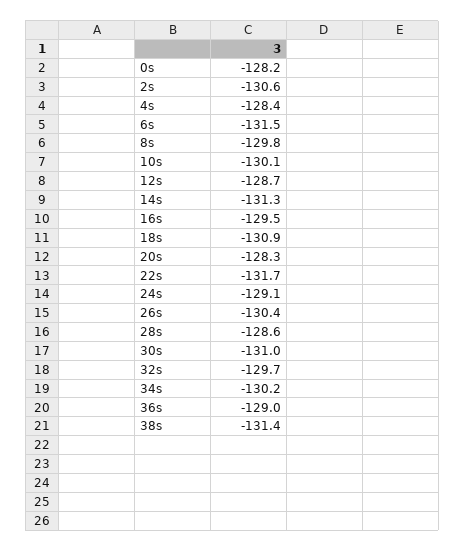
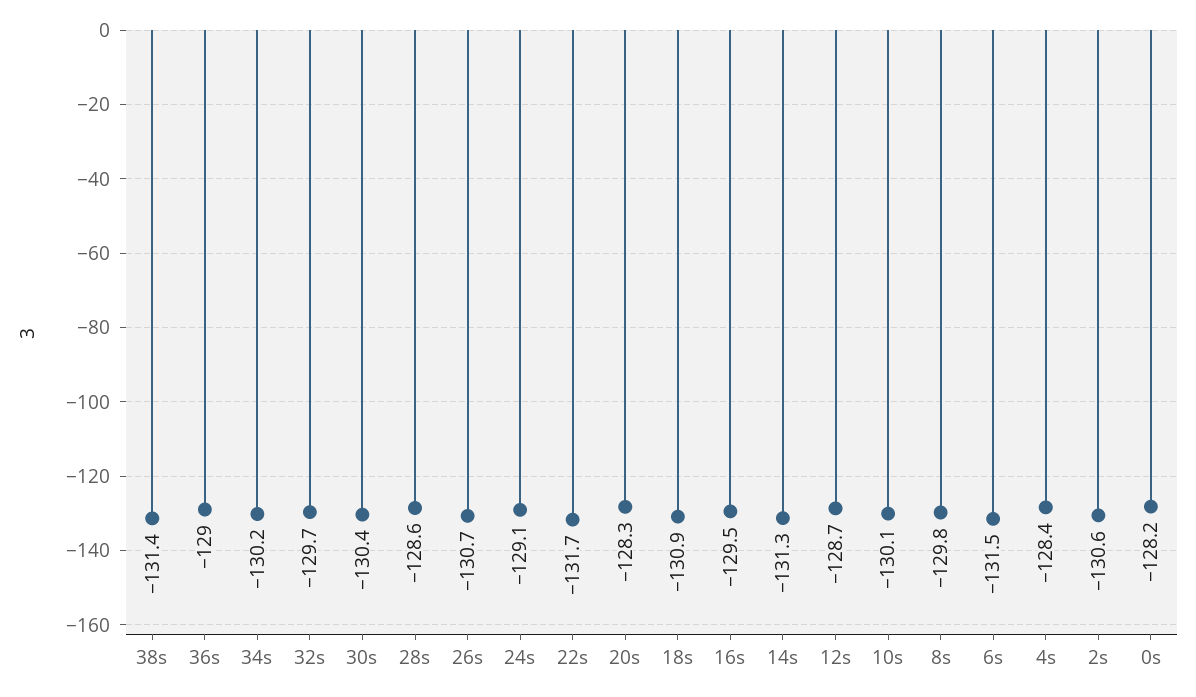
  {
    "0s": -128.2,
    "2s": -130.6,
    "4s": -128.4,
    "6s": -131.5,
    "8s": -129.8,
    "10s": -130.1,
    "12s": -128.7,
    "14s": -131.3,
    "16s": -129.5,
    "18s": -130.9,
    "20s": -128.3,
    "22s": -131.7,
    "24s": -129.1,
-   "26s": -130.4,
+   "26s": -130.7,
    "28s": -128.6,
-   "30s": -131,
+   "30s": -130.4,
    "32s": -129.7,
    "34s": -130.2,
    "36s": -129,
    "38s": -131.4
  }

